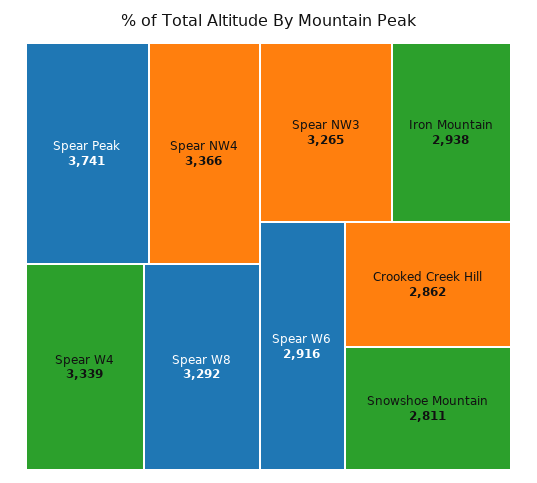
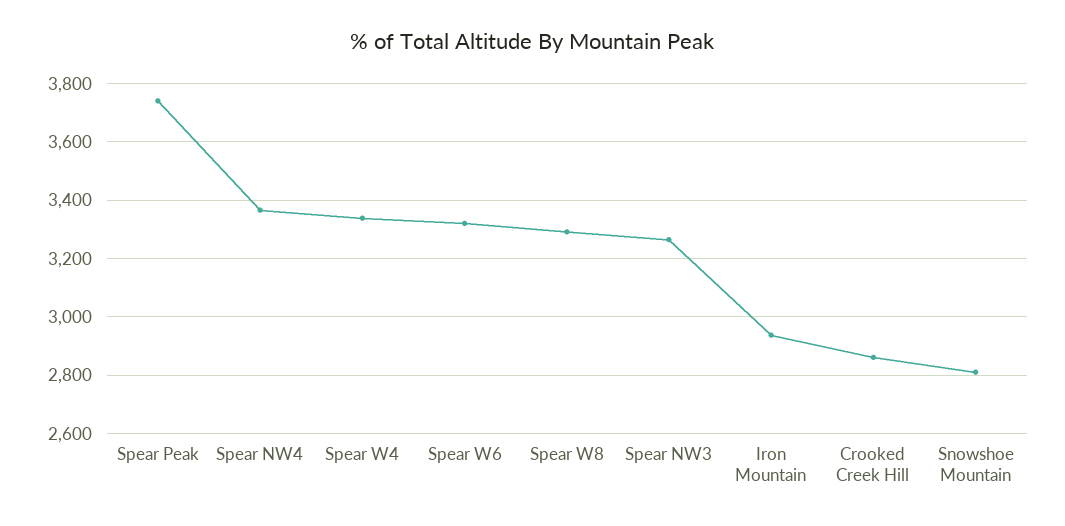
  {
    "Spear Peak": 3741,
    "Spear NW4": 3366,
    "Spear W4": 3339,
    "Spear W8": 3292,
    "Spear NW3": 3265,
    "Iron Mountain": 2938,
-   "Spear W6": 2916,
+   "Spear W6": 3325,
    "Crooked Creek Hill": 2862,
    "Snowshoe Mountain": 2811
  }

